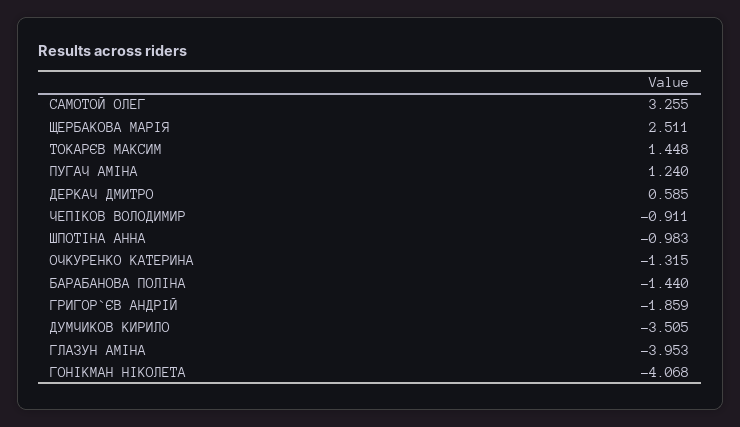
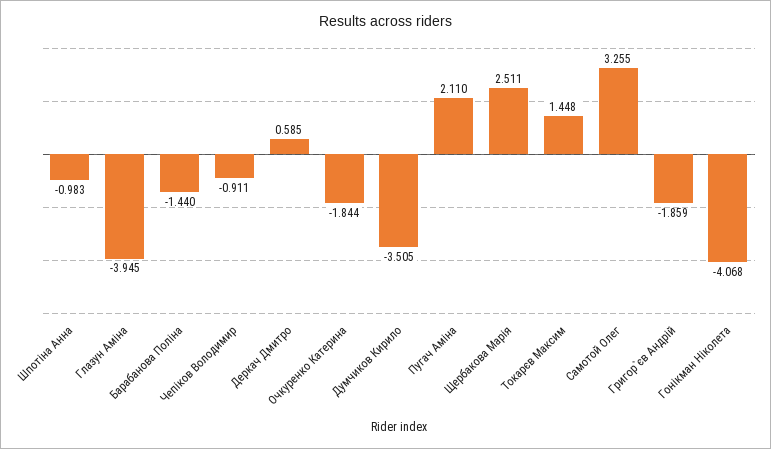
  {
    "САМОТОЙ ОЛЕГ": 3.255,
    "ЩЕРБАКОВА МАРІЯ": 2.511,
    "ТОКАРЄВ МАКСИМ": 1.448,
-   "ПУГАЧ АМІНА": 1.24,
+   "ПУГАЧ АМІНА": 2.11,
    "ДЕРКАЧ ДМИТРО": 0.585,
    "ЧЕПІКОВ ВОЛОДИМИР": -0.911,
    "ШПОТІНА АННА": -0.983,
-   "ОЧКУРЕНКО КАТЕРИНА": -1.315,
+   "ОЧКУРЕНКО КАТЕРИНА": -1.844,
    "БАРАБАНОВА ПОЛІНА": -1.44,
    "ГРИГОР`ЄВ АНДРІЙ": -1.859,
    "ДУМЧИКОВ КИРИЛО": -3.505,
-   "ГЛАЗУН АМІНА": -3.953,
+   "ГЛАЗУН АМІНА": -3.945,
    "ГОНІКМАН НІКОЛЕТА": -4.068
  }

